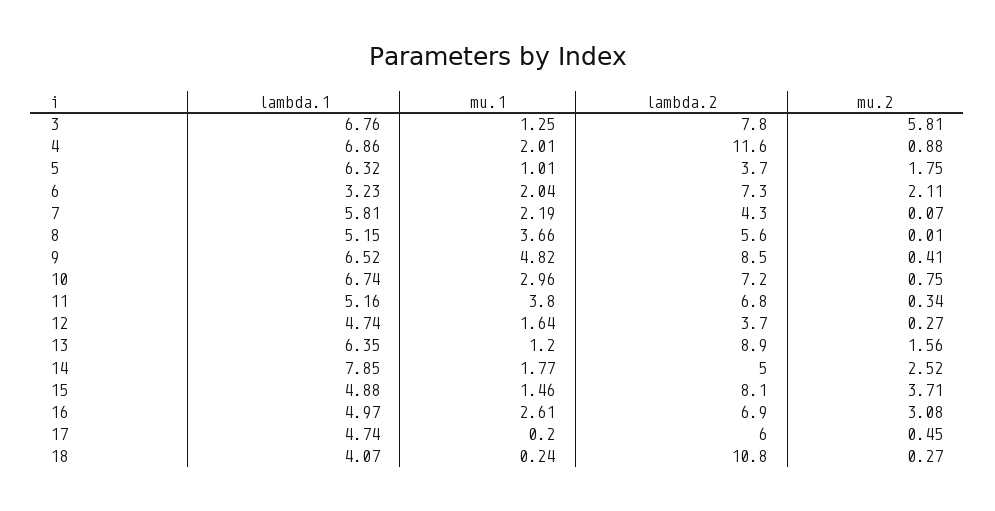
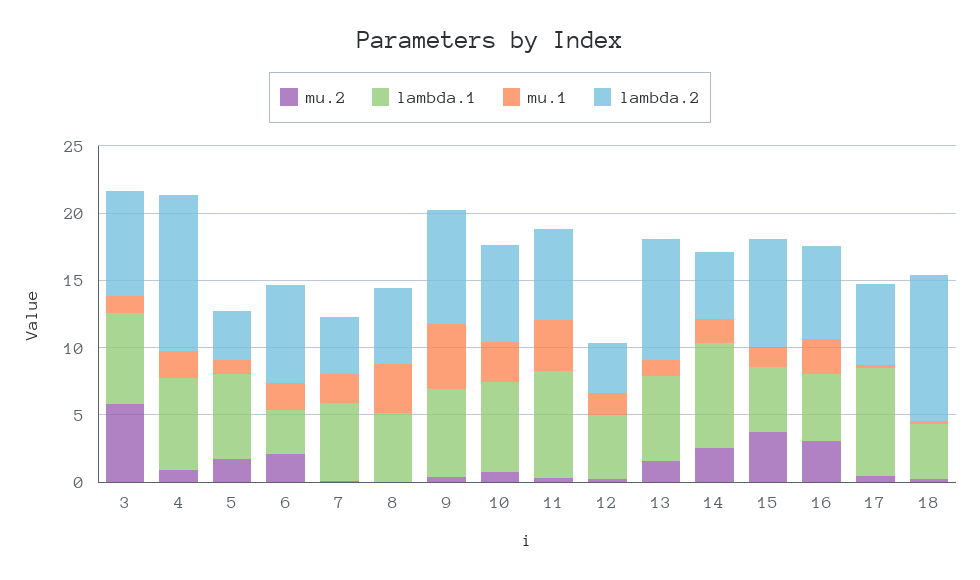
  {
    "lambda.1": {
      "3": 6.76,
      "4": 6.86,
      "5": 6.32,
      "6": 3.23,
      "7": 5.81,
      "8": 5.15,
      "9": 6.52,
      "10": 6.74,
-     "11": 5.16,
+     "11": 8,
      "12": 4.74,
      "13": 6.35,
      "14": 7.85,
      "15": 4.88,
      "16": 4.97,
-     "17": 4.74,
+     "17": 8,
      "18": 4.07
    },
    "mu.1": {
      "3": 1.25,
      "4": 2.01,
      "5": 1.01,
      "6": 2.04,
      "7": 2.19,
      "8": 3.66,
      "9": 4.82,
      "10": 2.96,
      "11": 3.8,
      "12": 1.64,
      "13": 1.2,
      "14": 1.77,
      "15": 1.46,
      "16": 2.61,
      "17": 0.2,
      "18": 0.24
    },
    "lambda.2": {
      "3": 7.8,
      "4": 11.6,
      "5": 3.7,
      "6": 7.3,
      "7": 4.3,
      "8": 5.6,
      "9": 8.5,
      "10": 7.2,
      "11": 6.8,
      "12": 3.7,
      "13": 8.9,
      "14": 5,
      "15": 8.1,
      "16": 6.9,
      "17": 6,
      "18": 10.8
    },
    "mu.2": {
      "3": 5.81,
      "4": 0.88,
      "5": 1.75,
      "6": 2.11,
      "7": 0.07,
      "8": 0.01,
      "9": 0.41,
      "10": 0.75,
      "11": 0.34,
      "12": 0.27,
      "13": 1.56,
      "14": 2.52,
      "15": 3.71,
      "16": 3.08,
      "17": 0.45,
      "18": 0.27
    }
  }

